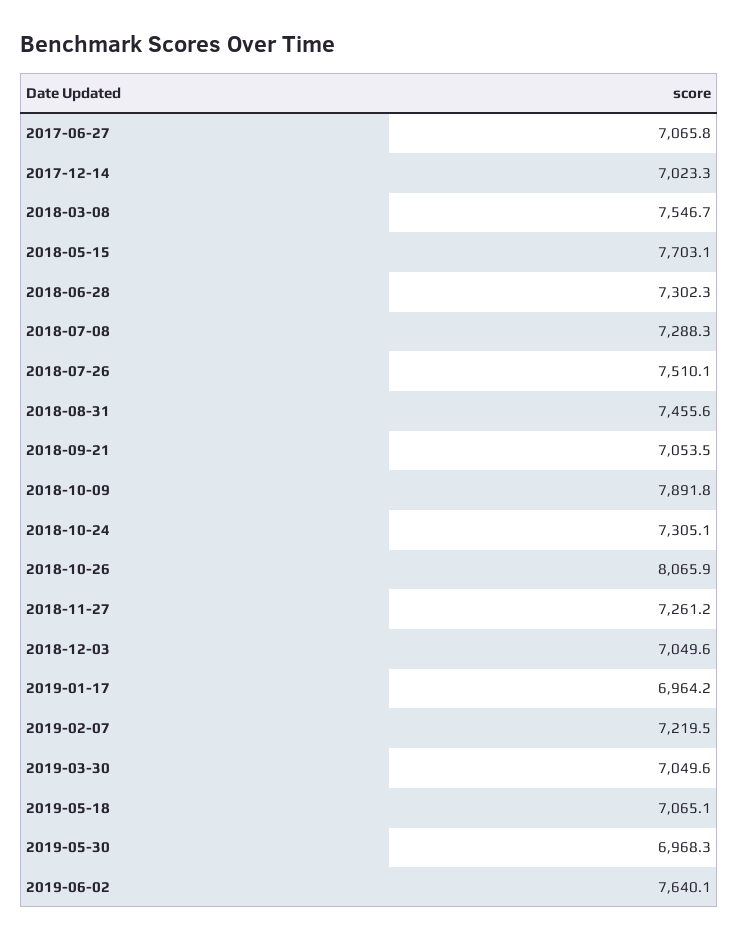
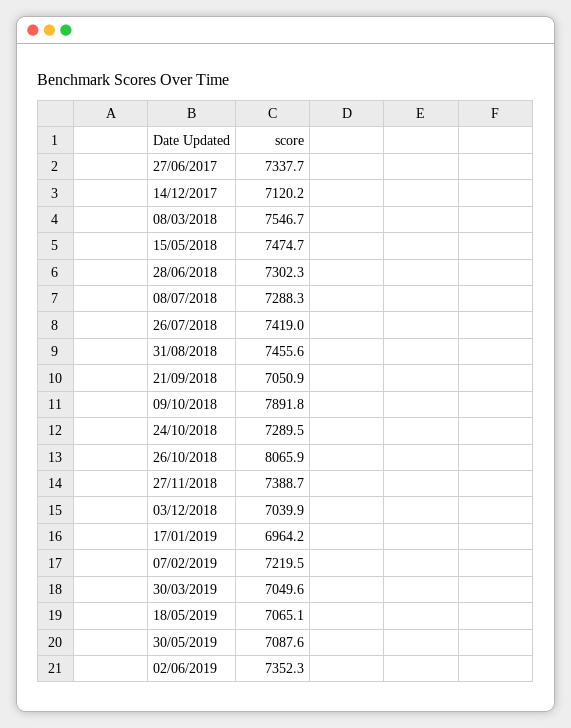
  {
-   "2017-06-27": 7065.8,
+   "2017-06-27": 7337.7,
-   "2017-12-14": 7023.3,
+   "2017-12-14": 7120.2,
    "2018-03-08": 7546.7,
-   "2018-05-15": 7703.1,
+   "2018-05-15": 7474.7,
    "2018-06-28": 7302.3,
    "2018-07-08": 7288.3,
-   "2018-07-26": 7510.1,
+   "2018-07-26": 7419,
    "2018-08-31": 7455.6,
-   "2018-09-21": 7053.5,
+   "2018-09-21": 7050.9,
    "2018-10-09": 7891.8,
-   "2018-10-24": 7305.1,
+   "2018-10-24": 7289.5,
    "2018-10-26": 8065.9,
-   "2018-11-27": 7261.2,
+   "2018-11-27": 7388.7,
-   "2018-12-03": 7049.6,
+   "2018-12-03": 7039.9,
    "2019-01-17": 6964.2,
    "2019-02-07": 7219.5,
    "2019-03-30": 7049.6,
    "2019-05-18": 7065.1,
-   "2019-05-30": 6968.3,
+   "2019-05-30": 7087.6,
-   "2019-06-02": 7640.1
+   "2019-06-02": 7352.3
  }

